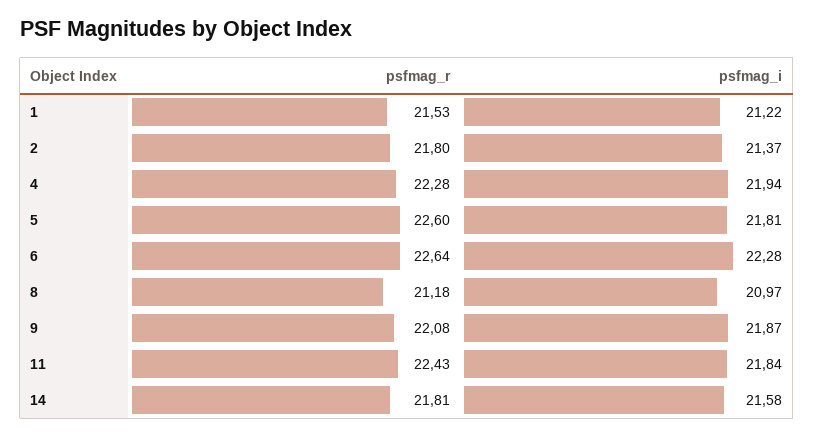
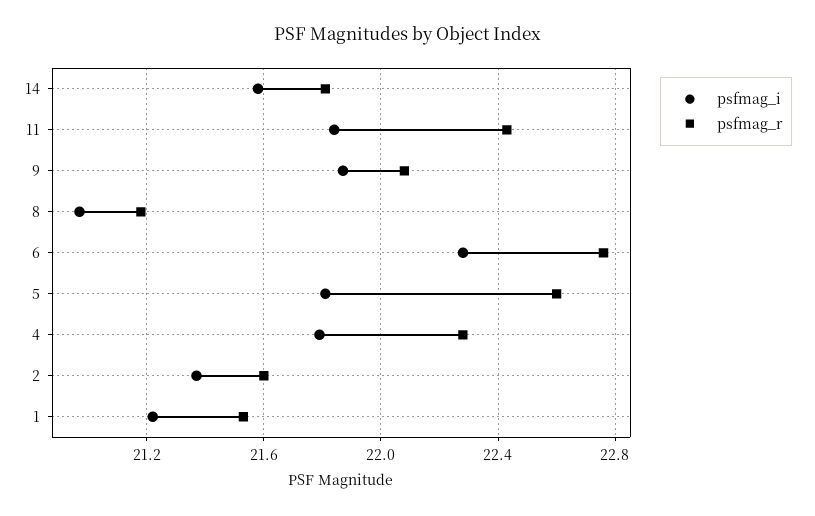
  {
    "psfmag_r": {
      "1": 21.53,
-     "2": 21.8,
+     "2": 21.6,
      "4": 22.28,
      "5": 22.6,
-     "6": 22.64,
+     "6": 22.75,
      "8": 21.18,
      "9": 22.08,
      "11": 22.43,
      "14": 21.81
    },
    "psfmag_i": {
      "1": 21.22,
      "2": 21.37,
-     "4": 21.94,
+     "4": 21.8,
      "5": 21.81,
      "6": 22.28,
      "8": 20.97,
      "9": 21.87,
      "11": 21.84,
      "14": 21.58
    }
  }

